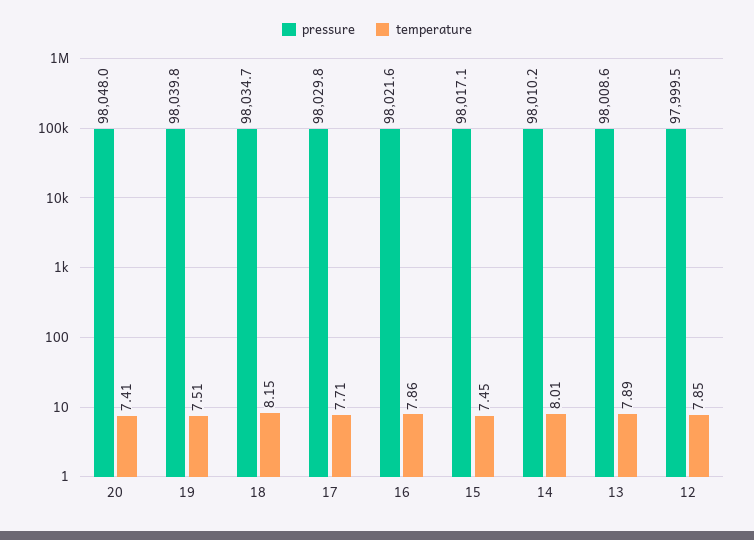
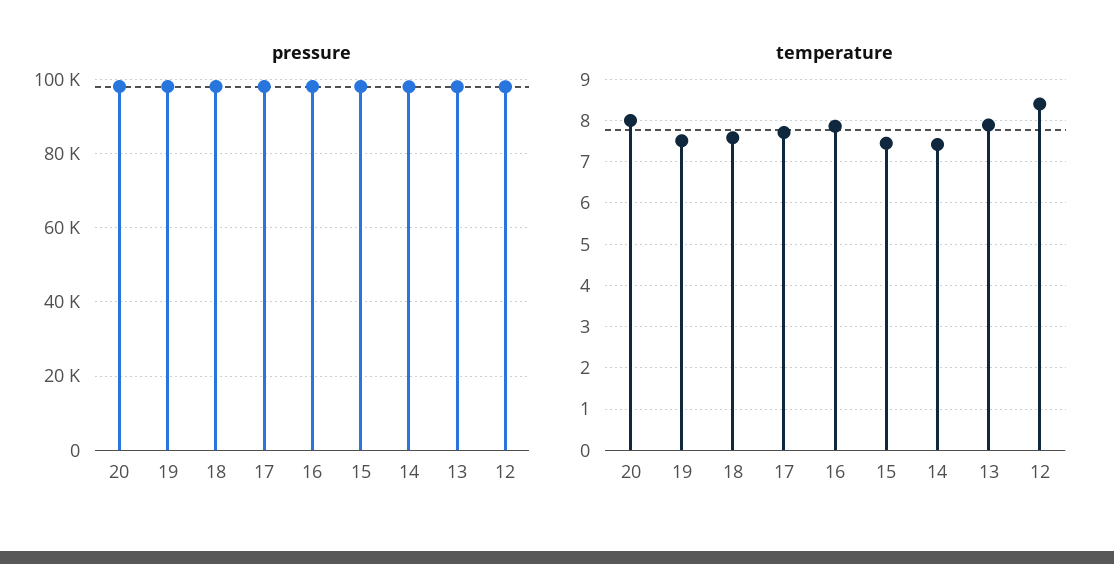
  {
    "pressure": {
      "20": 98048,
      "19": 98039.8,
      "18": 98034.7,
      "17": 98029.8,
      "16": 98021.6,
      "15": 98017.1,
      "14": 98010.2,
      "13": 98008.6,
      "12": 97999.5
    },
    "temperature": {
-     "20": 7.41,
+     "20": 8,
      "19": 7.51,
-     "18": 8.15,
+     "18": 7.6,
      "17": 7.71,
      "16": 7.86,
      "15": 7.45,
-     "14": 8.01,
+     "14": 7.4,
      "13": 7.89,
-     "12": 7.85
+     "12": 8.4
    }
  }

